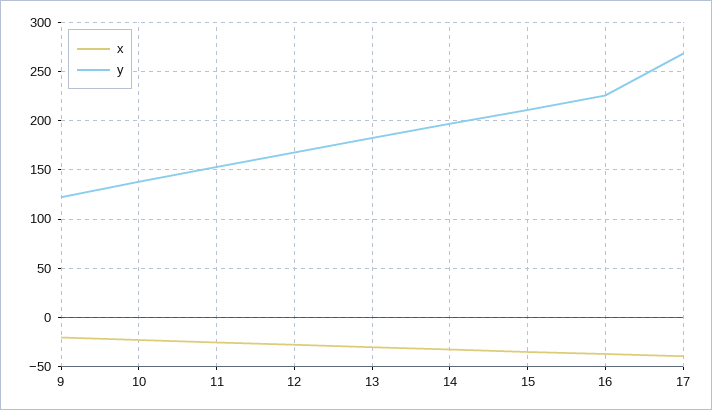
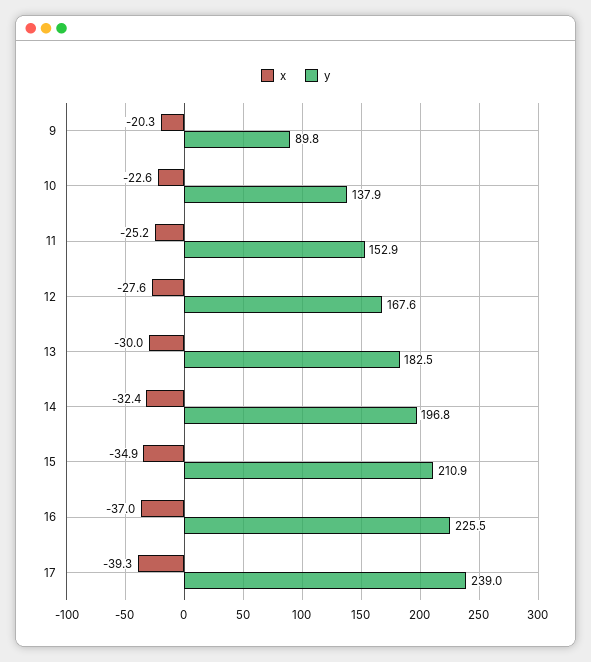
  {
    "x": {
      "9": -20.3,
      "10": -22.6,
      "11": -25.2,
      "12": -27.6,
      "13": -30,
      "14": -32.4,
      "15": -34.9,
      "16": -37,
      "17": -39.3
    },
    "y": {
-     "9": 120,
+     "9": 89.8,
      "10": 137.9,
      "11": 152.9,
      "12": 167.6,
      "13": 182.5,
      "14": 196.8,
      "15": 210.9,
      "16": 225.5,
-     "17": 270
+     "17": 239
    }
  }

